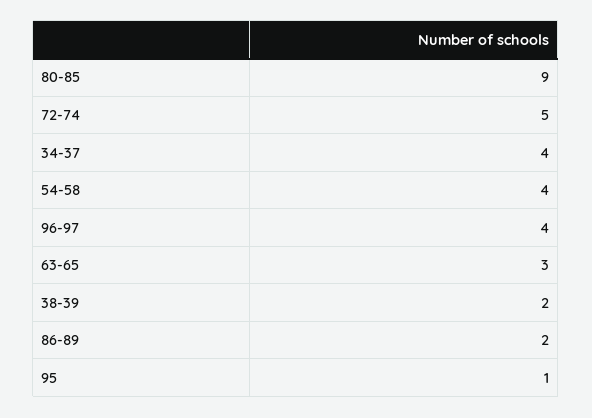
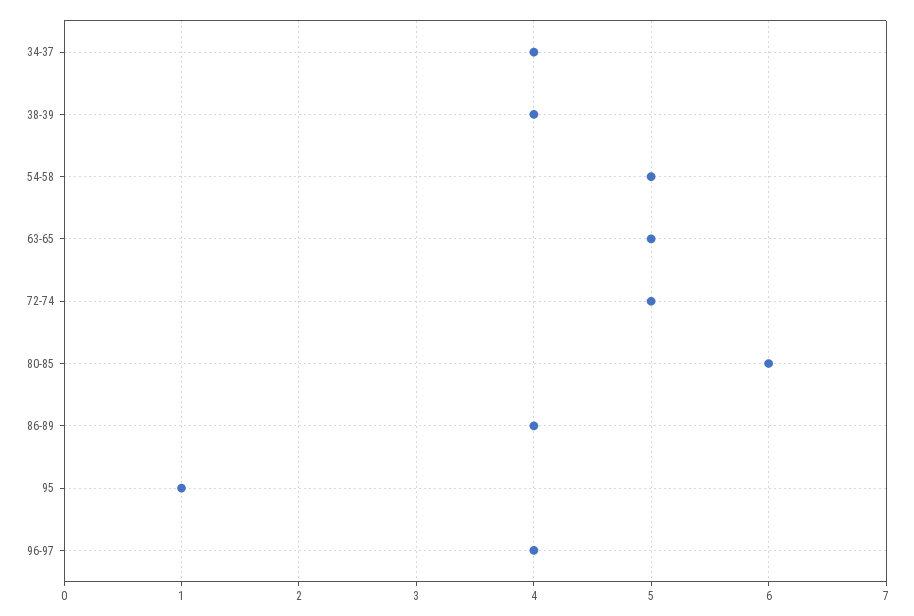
  {
-   "80-85": 9,
+   "80-85": 6,
    "72-74": 5,
    "34-37": 4,
-   "54-58": 4,
+   "54-58": 5,
    "96-97": 4,
-   "63-65": 3,
+   "63-65": 5,
-   "38-39": 2,
+   "38-39": 4,
-   "86-89": 2,
+   "86-89": 4,
    "95": 1
  }

